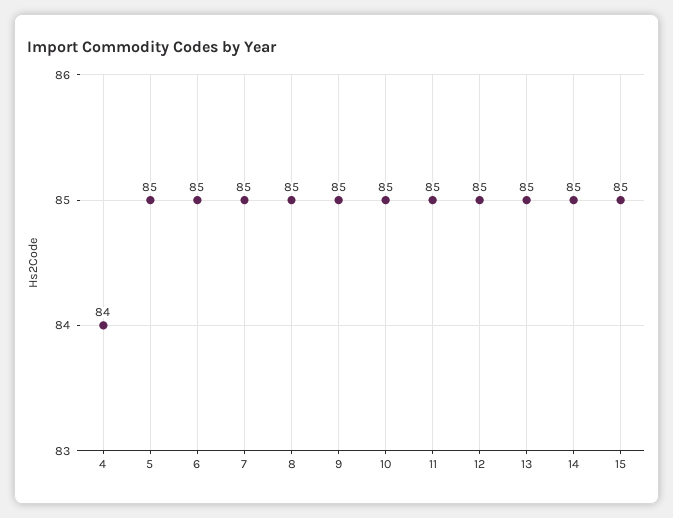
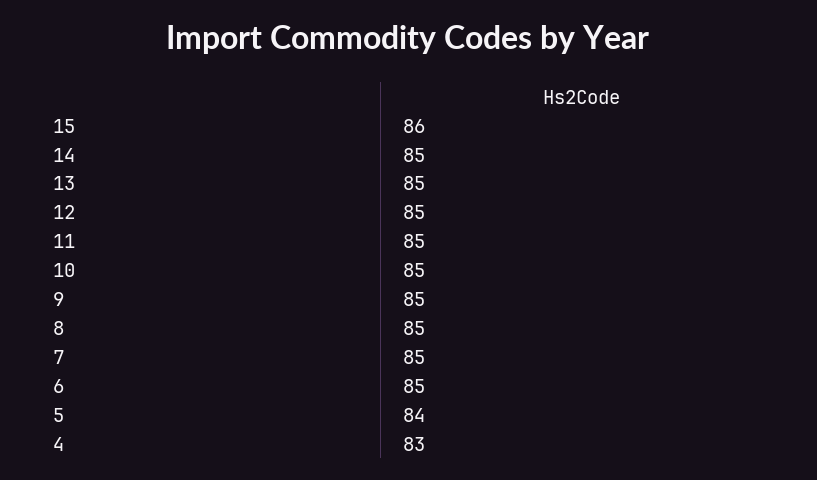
  {
-   "4": 84,
+   "4": 83,
-   "5": 85,
+   "5": 84,
    "6": 85,
    "7": 85,
    "8": 85,
    "9": 85,
    "10": 85,
    "11": 85,
    "12": 85,
    "13": 85,
    "14": 85,
-   "15": 85
+   "15": 86
  }

